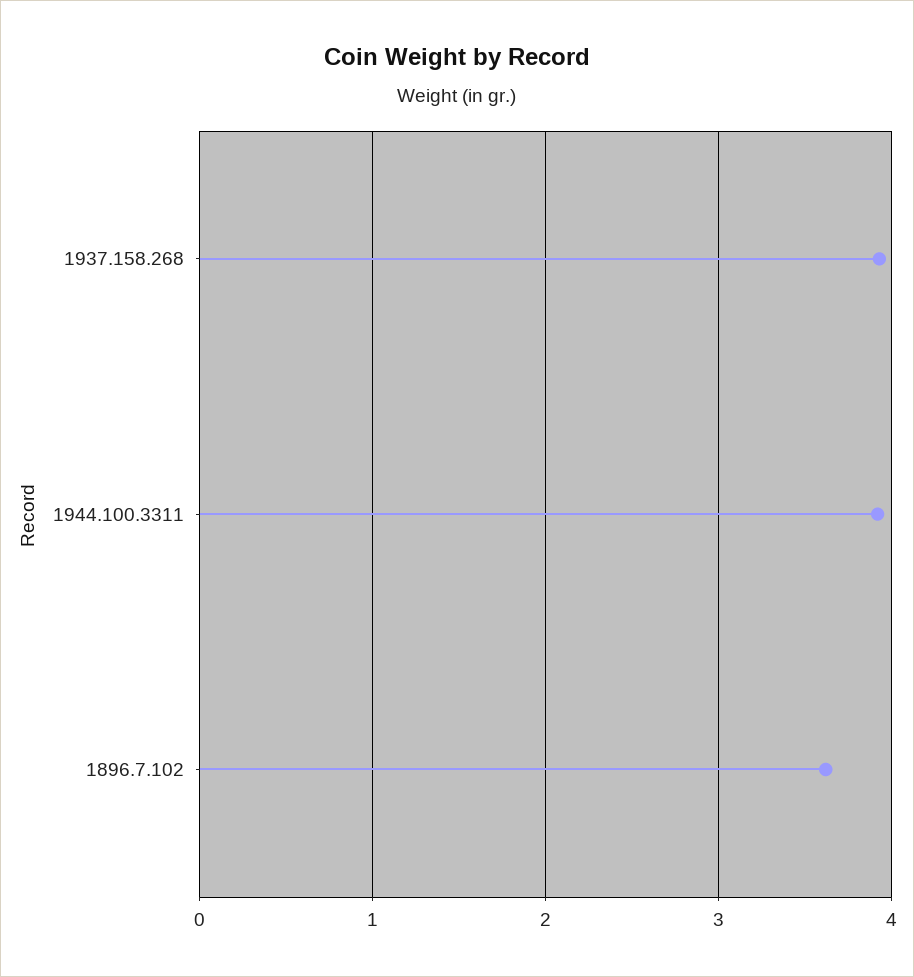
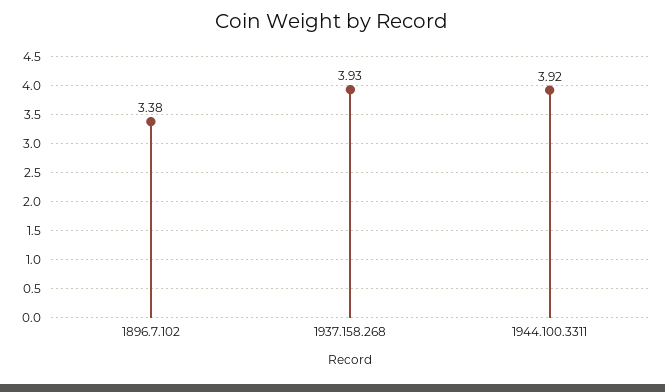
  {
    "1937.158.268": 3.93,
    "1944.100.3311": 3.92,
-   "1896.7.102": 3.6
+   "1896.7.102": 3.38
  }

